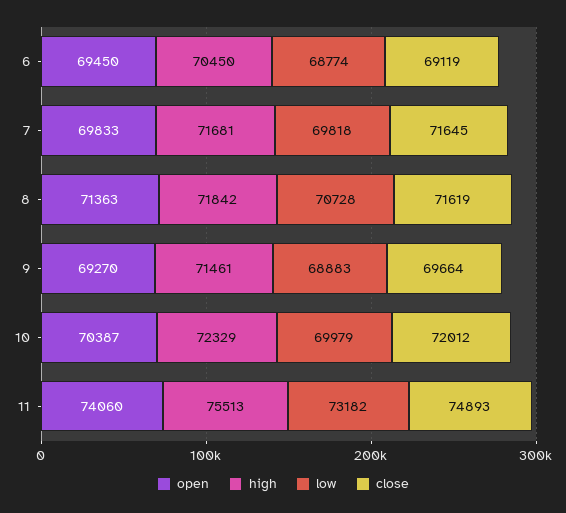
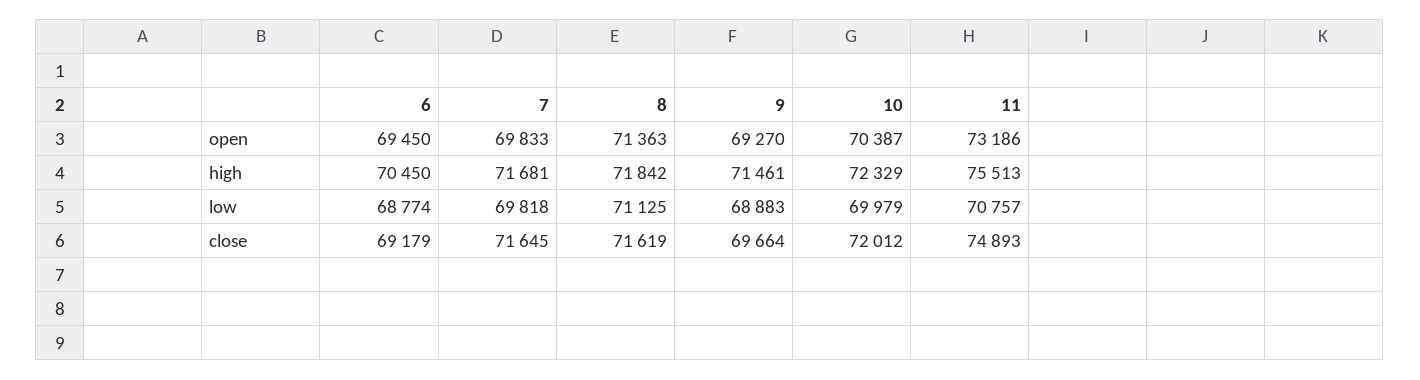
  {
    "open": {
      "6": 69450,
      "7": 69833,
      "8": 71363,
      "9": 69270,
      "10": 70387,
-     "11": 74060
+     "11": 73186
    },
    "high": {
      "6": 70450,
      "7": 71681,
      "8": 71842,
      "9": 71461,
      "10": 72329,
      "11": 75513
    },
    "low": {
      "6": 68774,
      "7": 69818,
-     "8": 70728,
+     "8": 71125,
      "9": 68883,
      "10": 69979,
-     "11": 73182
+     "11": 70757
    },
    "close": {
-     "6": 69119,
+     "6": 69179,
      "7": 71645,
      "8": 71619,
      "9": 69664,
      "10": 72012,
      "11": 74893
    }
  }

